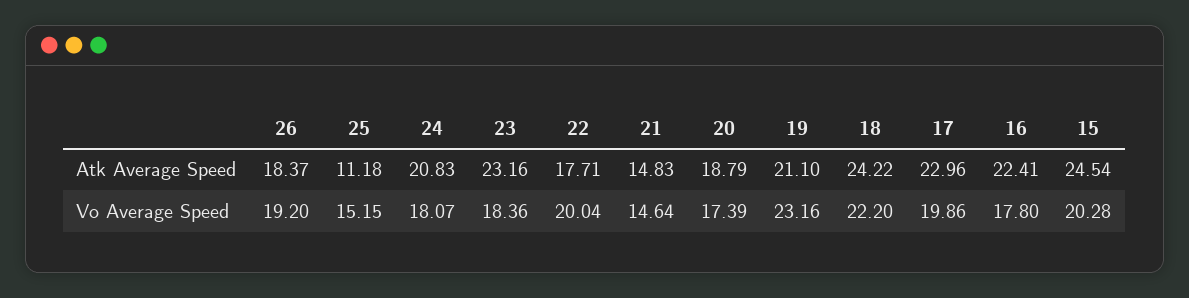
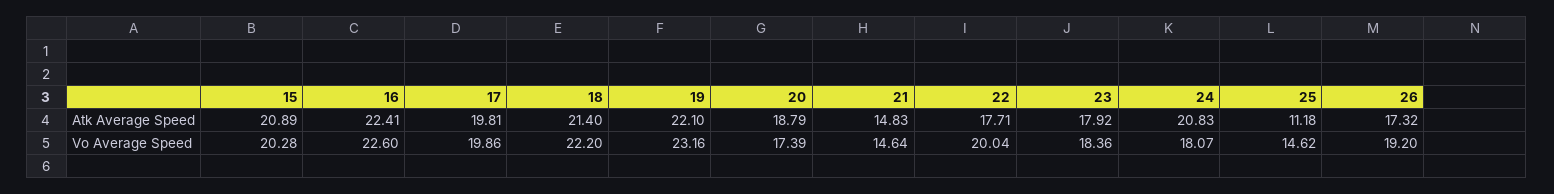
  {
    "26": {
-     "Atk Average Speed": 18.37,
+     "Atk Average Speed": 17.32,
      "Vo Average Speed": 19.2
    },
    "25": {
      "Atk Average Speed": 11.18,
-     "Vo Average Speed": 15.15
+     "Vo Average Speed": 14.62
    },
    "24": {
      "Atk Average Speed": 20.83,
      "Vo Average Speed": 18.07
    },
    "23": {
-     "Atk Average Speed": 23.16,
+     "Atk Average Speed": 17.92,
      "Vo Average Speed": 18.36
    },
    "22": {
      "Atk Average Speed": 17.71,
      "Vo Average Speed": 20.04
    },
    "21": {
      "Atk Average Speed": 14.83,
      "Vo Average Speed": 14.64
    },
    "20": {
      "Atk Average Speed": 18.79,
      "Vo Average Speed": 17.39
    },
    "19": {
-     "Atk Average Speed": 21.1,
+     "Atk Average Speed": 22.1,
      "Vo Average Speed": 23.16
    },
    "18": {
-     "Atk Average Speed": 24.22,
+     "Atk Average Speed": 21.4,
      "Vo Average Speed": 22.2
    },
    "17": {
-     "Atk Average Speed": 22.96,
+     "Atk Average Speed": 19.81,
      "Vo Average Speed": 19.86
    },
    "16": {
      "Atk Average Speed": 22.41,
-     "Vo Average Speed": 17.8
+     "Vo Average Speed": 22.6
    },
    "15": {
-     "Atk Average Speed": 24.54,
+     "Atk Average Speed": 20.89,
      "Vo Average Speed": 20.28
    }
  }

